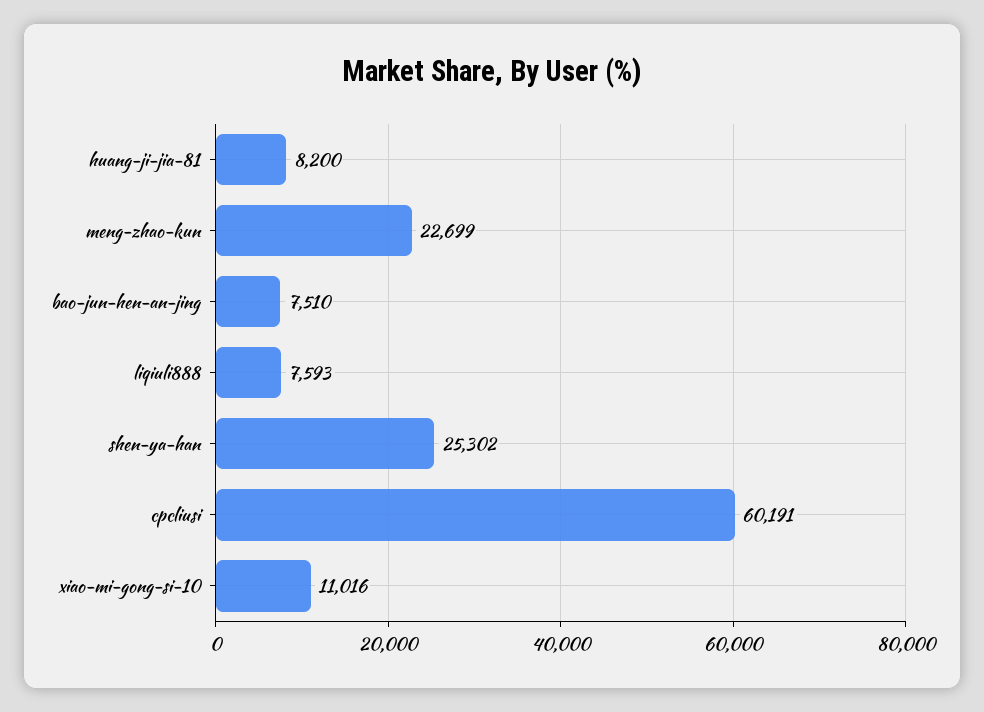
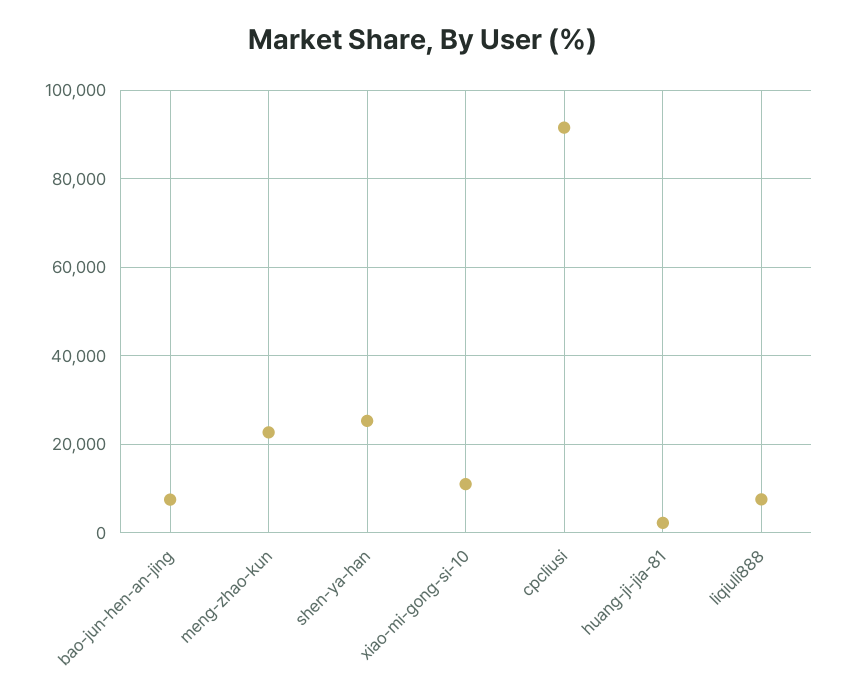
  {
-   "huang-ji-jia-81": 8200,
+   "huang-ji-jia-81": 2000,
    "meng-zhao-kun": 22699,
    "bao-jun-hen-an-jing": 7510,
    "liqiuli888": 7593,
    "shen-ya-han": 25302,
-   "cpcliusi": 60191,
+   "cpcliusi": 92000,
    "xiao-mi-gong-si-10": 11016
  }

